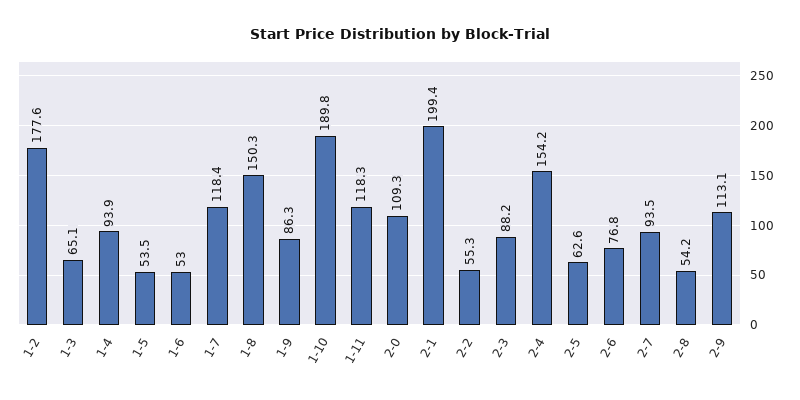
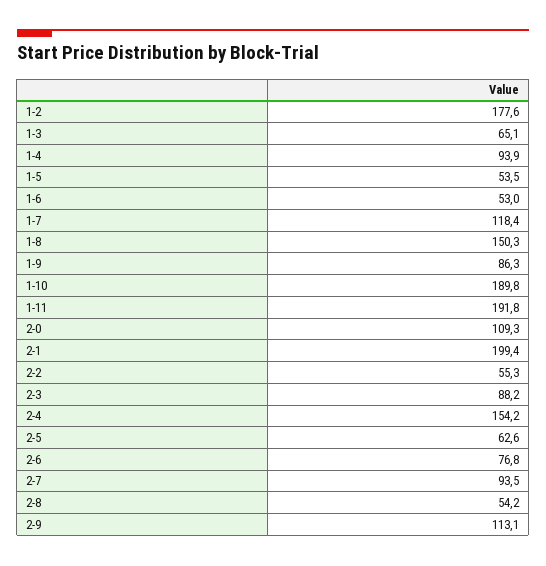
  {
    "1-2": 177.6,
    "1-3": 65.1,
    "1-4": 93.9,
    "1-5": 53.5,
    "1-6": 53,
    "1-7": 118.4,
    "1-8": 150.3,
    "1-9": 86.3,
    "1-10": 189.8,
-   "1-11": 118.3,
+   "1-11": 191.8,
    "2-0": 109.3,
    "2-1": 199.4,
    "2-2": 55.3,
    "2-3": 88.2,
    "2-4": 154.2,
    "2-5": 62.6,
    "2-6": 76.8,
    "2-7": 93.5,
    "2-8": 54.2,
    "2-9": 113.1
  }

